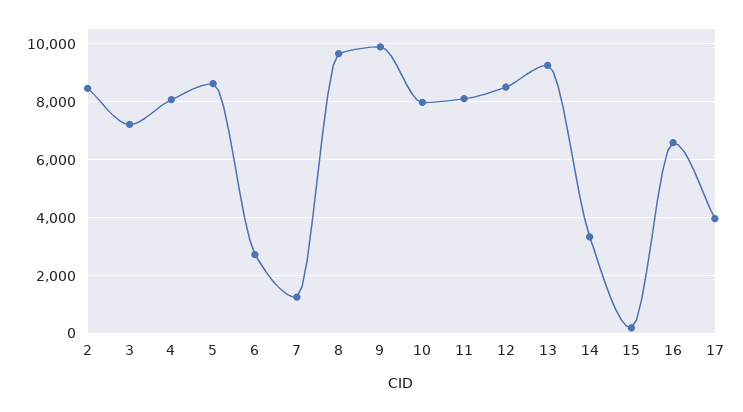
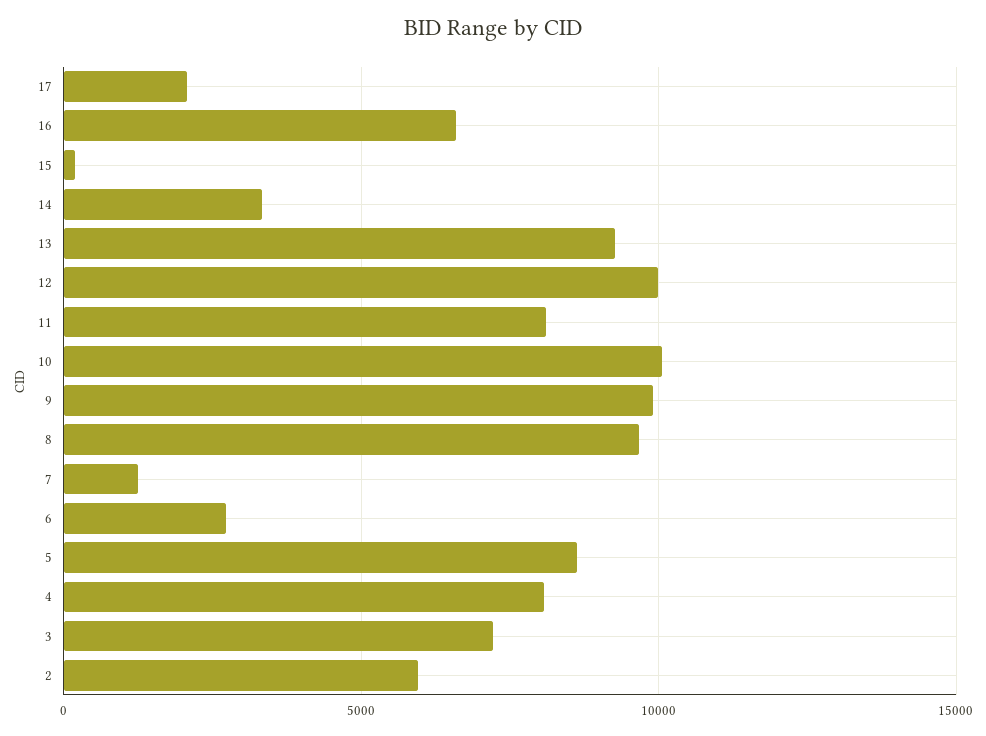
  {
-   "2": 8500,
+   "2": 6000,
    "3": 7250,
    "4": 8000,
    "5": 8750,
    "6": 2750,
    "7": 1250,
    "8": 9750,
    "9": 10000,
-   "10": 8000,
+   "10": 10000,
    "11": 8000,
-   "12": 8500,
+   "12": 10000,
    "13": 9250,
    "14": 3250,
    "15": 250,
    "16": 6500,
-   "17": 4000
+   "17": 2000
  }

